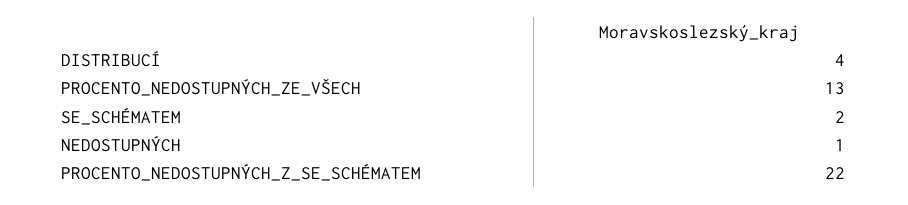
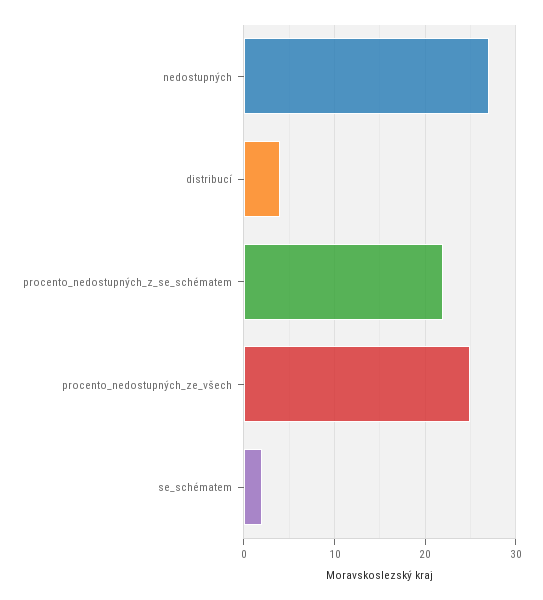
  {
    "DISTRIBUCÍ": 4,
-   "PROCENTO_NEDOSTUPNÝCH_ZE_VŠECH": 13,
+   "PROCENTO_NEDOSTUPNÝCH_ZE_VŠECH": 25,
    "SE_SCHÉMATEM": 2,
-   "NEDOSTUPNÝCH": 1,
+   "NEDOSTUPNÝCH": 27,
    "PROCENTO_NEDOSTUPNÝCH_Z_SE_SCHÉMATEM": 22
  }

